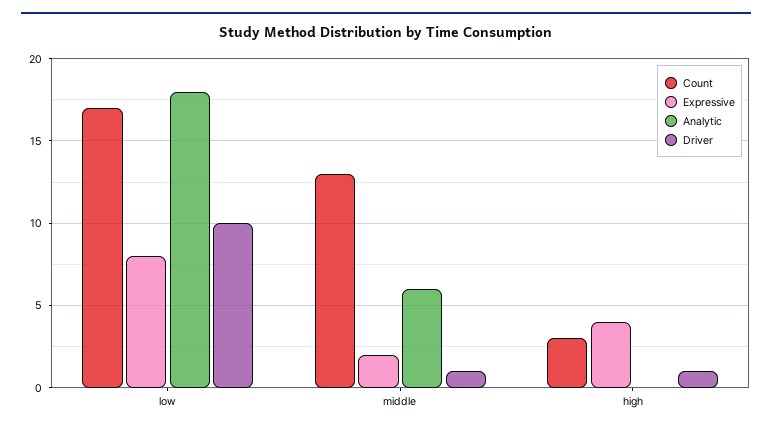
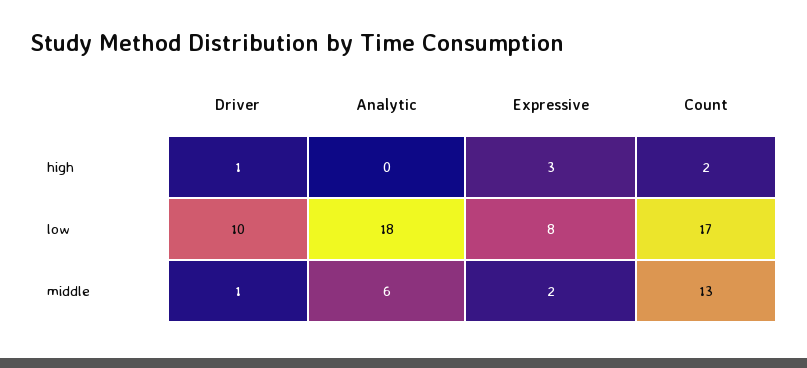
  {
    "Count": {
      "low": 17,
      "middle": 13,
-     "high": 3
+     "high": 2
    },
    "Expressive": {
      "low": 8,
      "middle": 2,
-     "high": 4
+     "high": 3
    },
    "Analytic": {
      "low": 18,
      "middle": 6,
      "high": 0
    },
    "Driver": {
      "low": 10,
      "middle": 1,
      "high": 1
    }
  }

